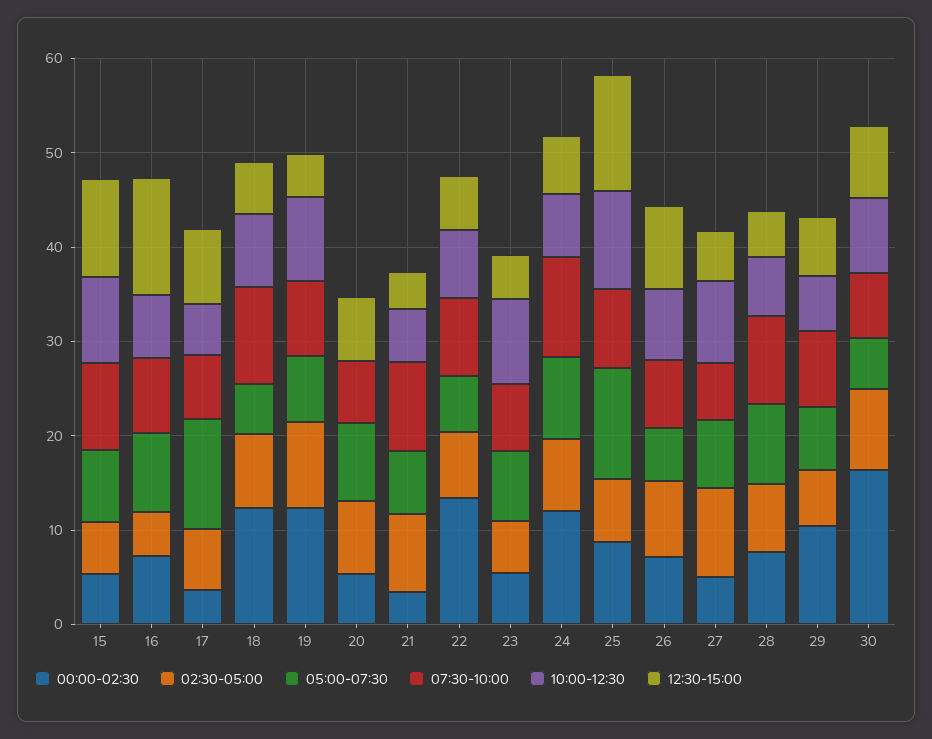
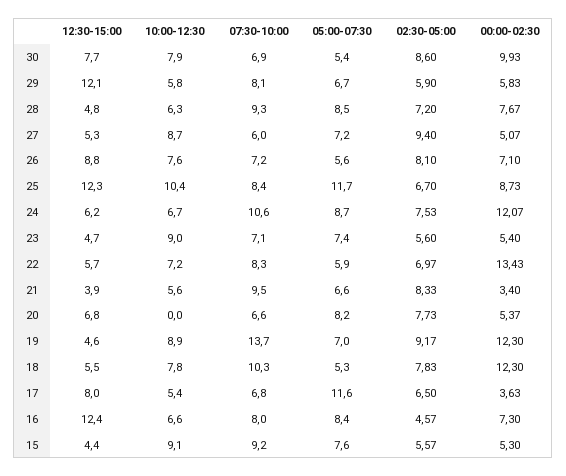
  {
    "00:00-02:30": {
      "15": 5.3,
      "16": 7.3,
      "17": 3.63,
      "18": 12.3,
      "19": 12.3,
      "20": 5.37,
      "21": 3.4,
      "22": 13.43,
      "23": 5.4,
      "24": 12.07,
      "25": 8.73,
      "26": 7.1,
      "27": 5.07,
      "28": 7.67,
-     "29": 10,
+     "29": 5.83,
-     "30": 16
+     "30": 9.93
    },
    "02:30-05:00": {
      "15": 5.57,
      "16": 4.57,
      "17": 6.5,
      "18": 7.83,
      "19": 9.17,
      "20": 7.73,
      "21": 8.33,
      "22": 6.97,
      "23": 5.6,
      "24": 7.53,
      "25": 6.7,
      "26": 8.1,
      "27": 9.4,
      "28": 7.2,
      "29": 5.9,
      "30": 8.6
    },
    "05:00-07:30": {
      "15": 7.6,
      "16": 8.4,
      "17": 11.6,
      "18": 5.3,
      "19": 7,
      "20": 8.2,
      "21": 6.6,
      "22": 5.9,
      "23": 7.4,
      "24": 8.7,
      "25": 11.7,
      "26": 5.6,
      "27": 7.2,
      "28": 8.5,
      "29": 6.7,
      "30": 5.4
    },
    "07:30-10:00": {
      "15": 9.2,
      "16": 8,
      "17": 6.8,
      "18": 10.3,
-     "19": 8,
+     "19": 13.7,
      "20": 6.6,
      "21": 9.5,
      "22": 8.3,
      "23": 7.1,
      "24": 10.6,
      "25": 8.4,
      "26": 7.2,
      "27": 6,
      "28": 9.3,
      "29": 8.1,
      "30": 6.9
    },
    "10:00-12:30": {
      "15": 9.1,
      "16": 6.6,
      "17": 5.4,
      "18": 7.8,
      "19": 8.9,
      "20": 0,
      "21": 5.6,
      "22": 7.2,
      "23": 9,
      "24": 6.7,
      "25": 10.4,
      "26": 7.6,
      "27": 8.7,
      "28": 6.3,
      "29": 5.8,
      "30": 7.9
    },
    "12:30-15:00": {
-     "15": 10,
+     "15": 4.4,
      "16": 12.4,
      "17": 8,
      "18": 5.5,
      "19": 4.6,
      "20": 6.8,
      "21": 3.9,
      "22": 5.7,
      "23": 4.7,
      "24": 6.2,
      "25": 12.3,
      "26": 8.8,
      "27": 5.3,
      "28": 4.8,
-     "29": 6,
+     "29": 12.1,
      "30": 7.7
    }
  }

